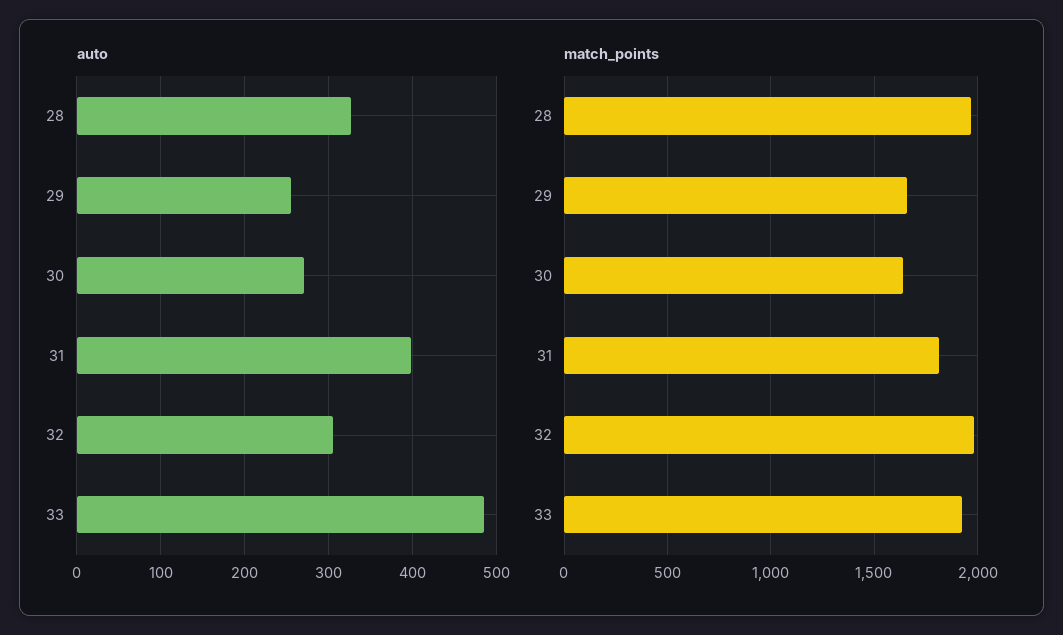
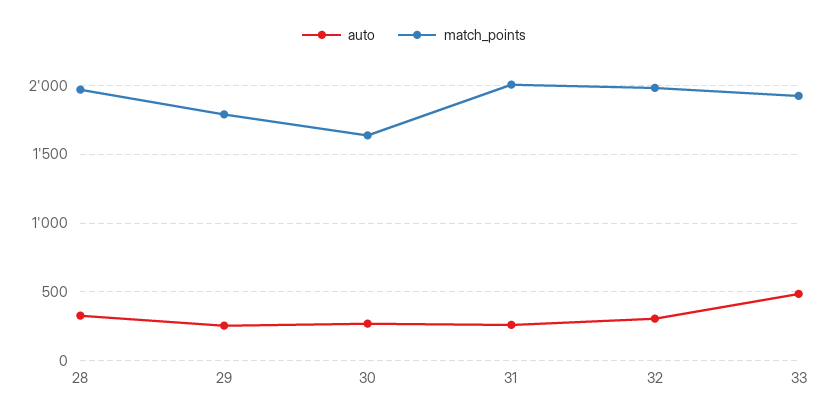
  {
    "auto": {
      "28": 330,
      "29": 260,
      "30": 270,
-     "31": 400,
+     "31": 250,
      "32": 310,
      "33": 490
    },
    "match_points": {
      "28": 1950,
-     "29": 1650,
+     "29": 1800,
      "30": 1650,
-     "31": 1800,
+     "31": 2000,
      "32": 2000,
      "33": 1950
    }
  }

